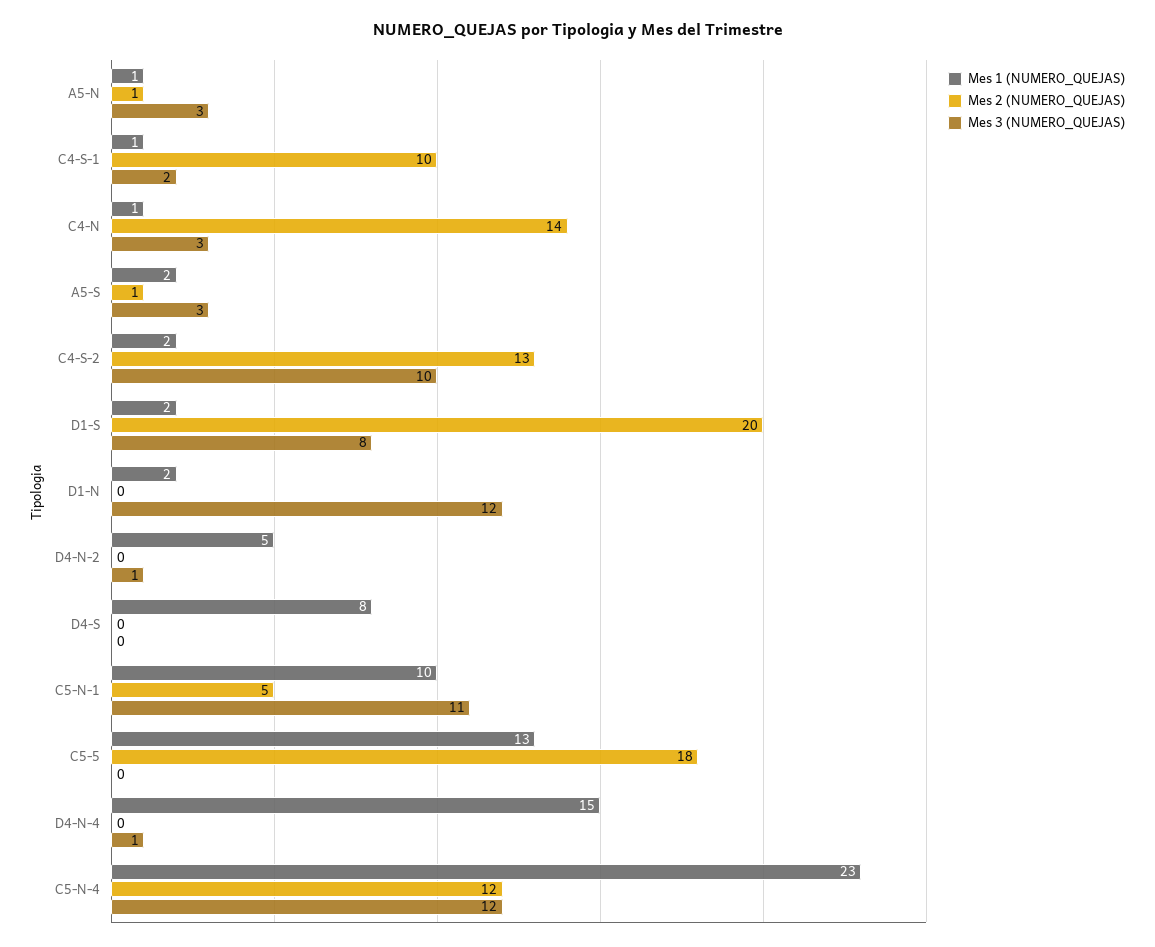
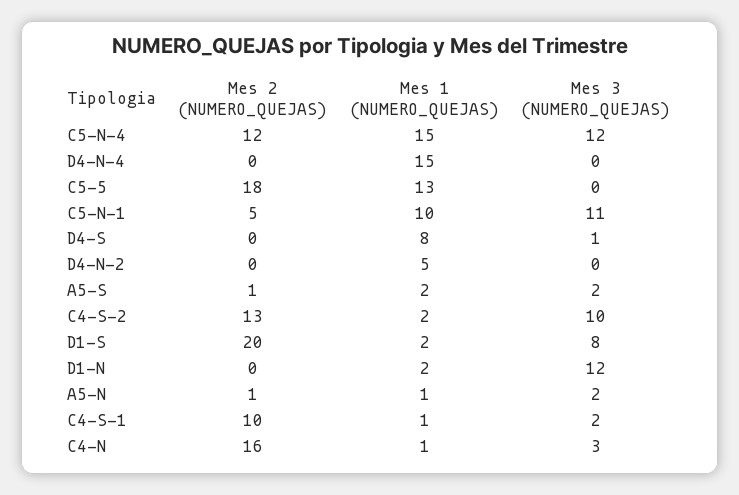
  {
    "Mes 1 (NUMERO_QUEJAS)": {
      "A5-N": 1,
      "C4-S-1": 1,
      "C4-N": 1,
      "A5-S": 2,
      "C4-S-2": 2,
      "D1-S": 2,
      "D1-N": 2,
      "D4-N-2": 5,
      "D4-S": 8,
      "C5-N-1": 10,
      "C5-5": 13,
      "D4-N-4": 15,
-     "C5-N-4": 23
+     "C5-N-4": 15
    },
    "Mes 2 (NUMERO_QUEJAS)": {
      "A5-N": 1,
      "C4-S-1": 10,
-     "C4-N": 14,
+     "C4-N": 16,
      "A5-S": 1,
      "C4-S-2": 13,
      "D1-S": 20,
      "D1-N": 0,
      "D4-N-2": 0,
      "D4-S": 0,
      "C5-N-1": 5,
      "C5-5": 18,
      "D4-N-4": 0,
      "C5-N-4": 12
    },
    "Mes 3 (NUMERO_QUEJAS)": {
-     "A5-N": 3,
+     "A5-N": 2,
      "C4-S-1": 2,
      "C4-N": 3,
-     "A5-S": 3,
+     "A5-S": 2,
      "C4-S-2": 10,
      "D1-S": 8,
      "D1-N": 12,
-     "D4-N-2": 1,
+     "D4-N-2": 0,
-     "D4-S": 0,
+     "D4-S": 1,
      "C5-N-1": 11,
      "C5-5": 0,
-     "D4-N-4": 1,
+     "D4-N-4": 0,
      "C5-N-4": 12
    }
  }

